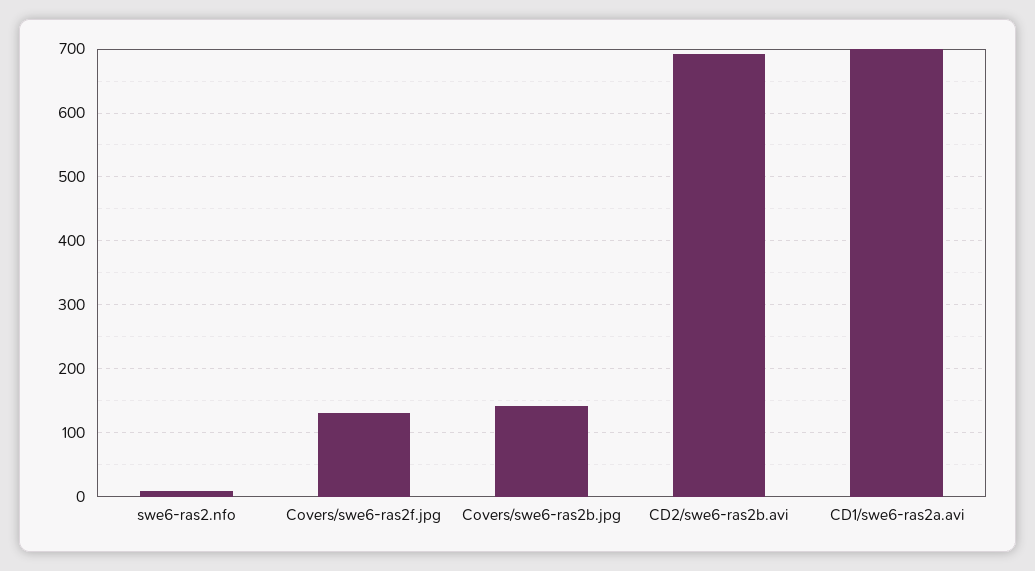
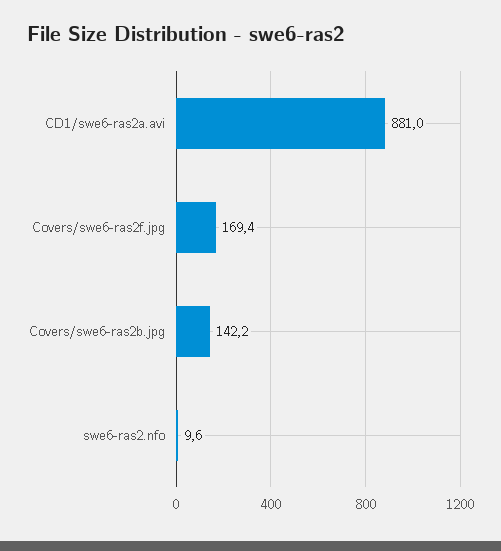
  {
    "swe6-ras2.nfo": 9.6,
-   "Covers/swe6-ras2f.jpg": 130,
+   "Covers/swe6-ras2f.jpg": 169.4,
    "Covers/swe6-ras2b.jpg": 142.2,
-   "CD2/swe6-ras2b.avi": 690,
-   "CD1/swe6-ras2a.avi": 700
+   "CD1/swe6-ras2a.avi": 881
  }

